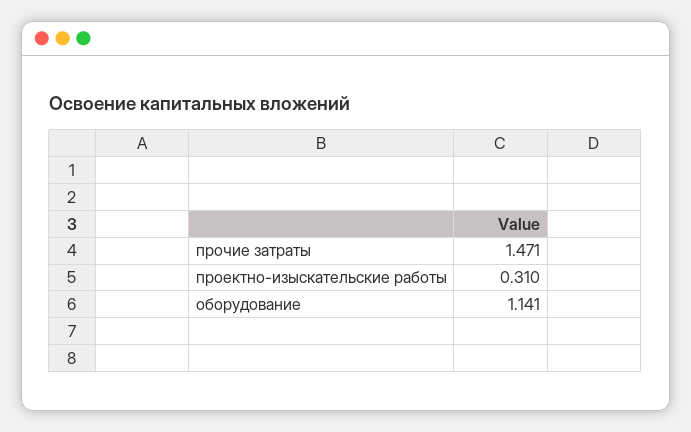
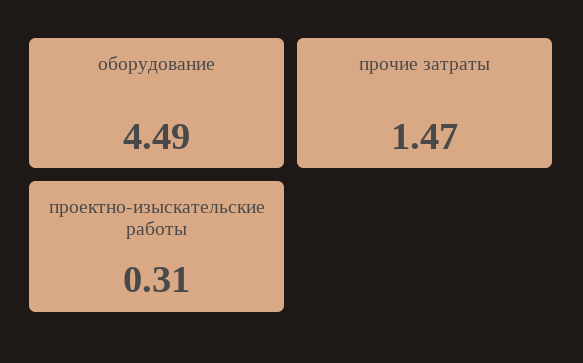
  {
    "прочие затраты": 1.471,
    "проектно-изыскательские работы": 0.31,
-   "оборудование": 1.141
+   "оборудование": 4.49
  }

